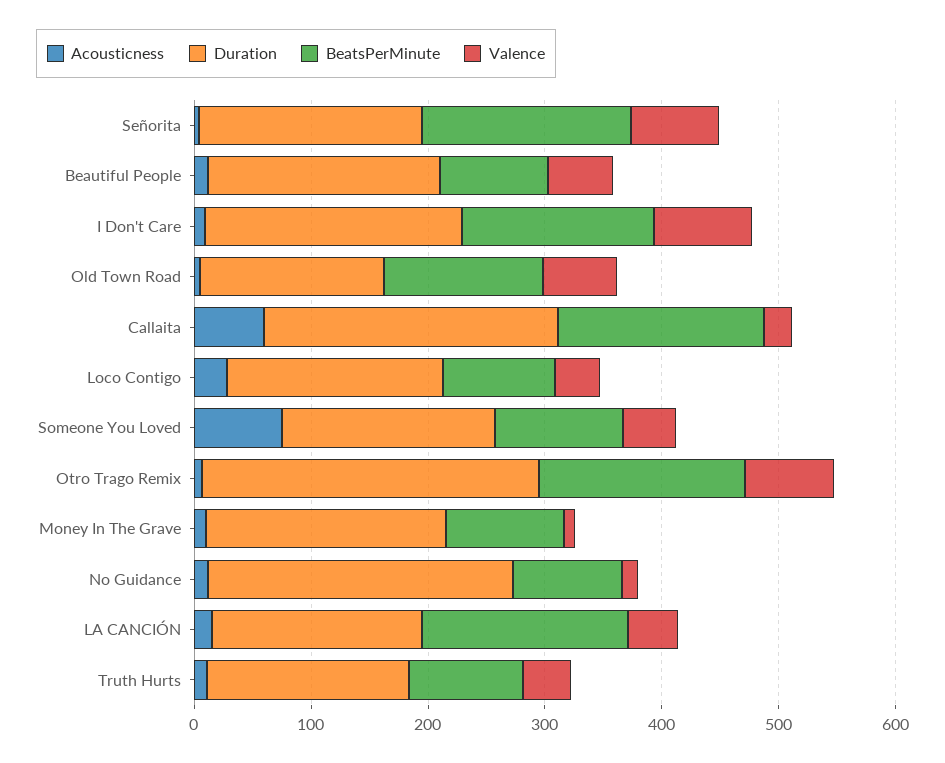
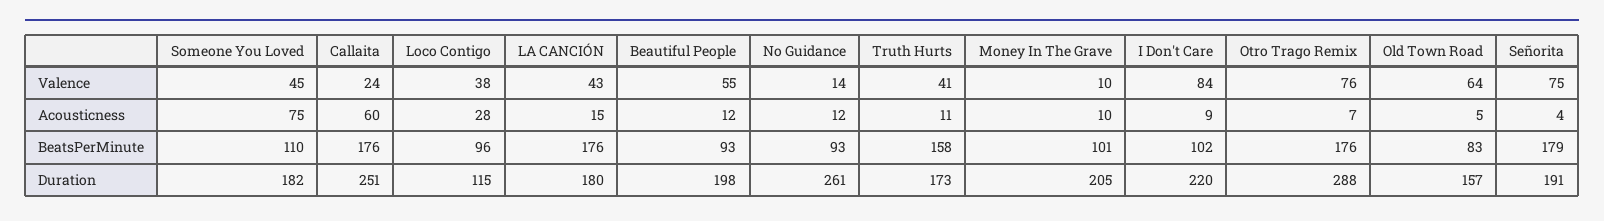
  {
    "Acousticness": {
      "Señorita": 4,
      "Beautiful People": 12,
      "I Don't Care": 9,
      "Old Town Road": 5,
      "Callaita": 60,
      "Loco Contigo": 28,
      "Someone You Loved": 75,
      "Otro Trago Remix": 7,
      "Money In The Grave": 10,
      "No Guidance": 12,
      "LA CANCIÓN": 15,
      "Truth Hurts": 11
    },
    "Duration": {
      "Señorita": 191,
      "Beautiful People": 198,
      "I Don't Care": 220,
      "Old Town Road": 157,
      "Callaita": 251,
-     "Loco Contigo": 180,
+     "Loco Contigo": 115,
      "Someone You Loved": 182,
      "Otro Trago Remix": 288,
      "Money In The Grave": 205,
      "No Guidance": 261,
      "LA CANCIÓN": 180,
      "Truth Hurts": 173
    },
    "BeatsPerMinute": {
      "Señorita": 179,
      "Beautiful People": 93,
-     "I Don't Care": 160,
+     "I Don't Care": 102,
-     "Old Town Road": 140,
+     "Old Town Road": 83,
      "Callaita": 176,
      "Loco Contigo": 96,
      "Someone You Loved": 110,
      "Otro Trago Remix": 176,
      "Money In The Grave": 101,
      "No Guidance": 93,
      "LA CANCIÓN": 176,
-     "Truth Hurts": 100
+     "Truth Hurts": 158
    },
    "Valence": {
      "Señorita": 75,
      "Beautiful People": 55,
      "I Don't Care": 84,
      "Old Town Road": 64,
      "Callaita": 24,
      "Loco Contigo": 38,
      "Someone You Loved": 45,
      "Otro Trago Remix": 76,
      "Money In The Grave": 10,
      "No Guidance": 14,
      "LA CANCIÓN": 43,
      "Truth Hurts": 41
    }
  }

